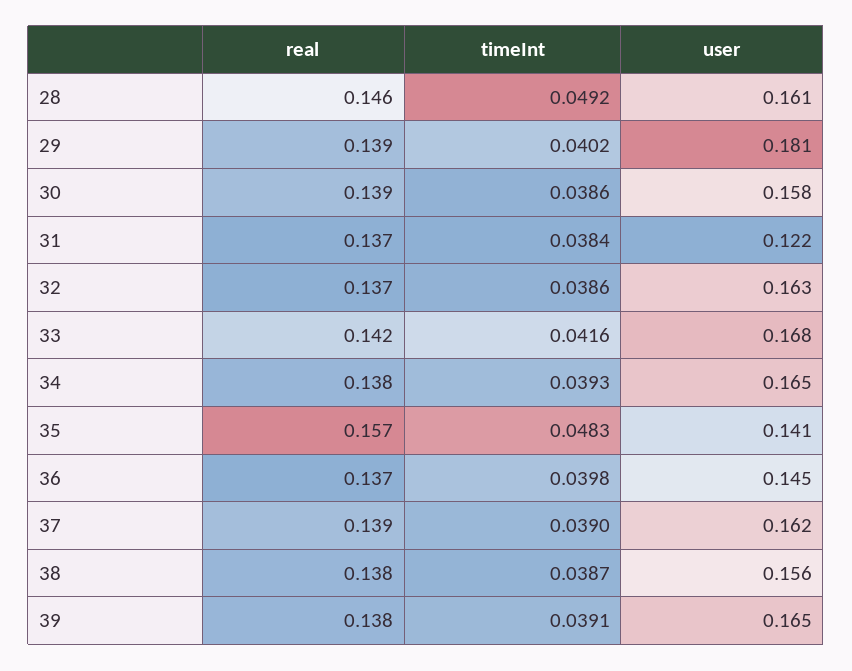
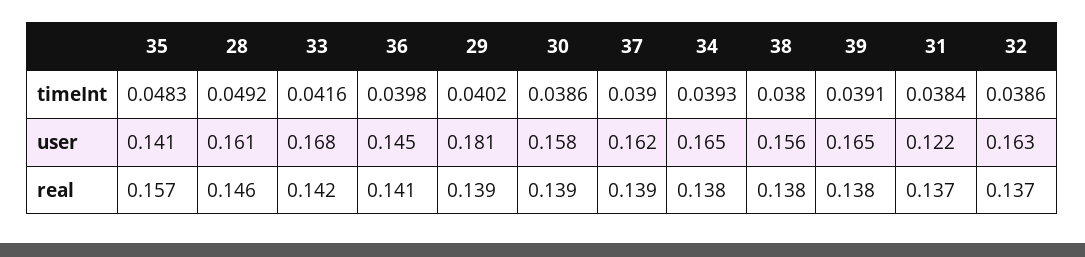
  {
    "real": {
      "28": 0.146,
      "29": 0.139,
      "30": 0.139,
      "31": 0.137,
      "32": 0.137,
      "33": 0.142,
      "34": 0.138,
      "35": 0.157,
-     "36": 0.137,
+     "36": 0.141,
      "37": 0.139,
      "38": 0.138,
      "39": 0.138
    },
    "timeInt": {
      "28": 0.0492,
      "29": 0.0402,
      "30": 0.0386,
      "31": 0.0384,
      "32": 0.0386,
      "33": 0.0416,
      "34": 0.0393,
      "35": 0.0483,
      "36": 0.0398,
      "37": 0.039,
-     "38": 0.0387,
+     "38": 0.038,
      "39": 0.0391
    },
    "user": {
      "28": 0.161,
      "29": 0.181,
      "30": 0.158,
      "31": 0.122,
      "32": 0.163,
      "33": 0.168,
      "34": 0.165,
      "35": 0.141,
      "36": 0.145,
      "37": 0.162,
      "38": 0.156,
      "39": 0.165
    }
  }

